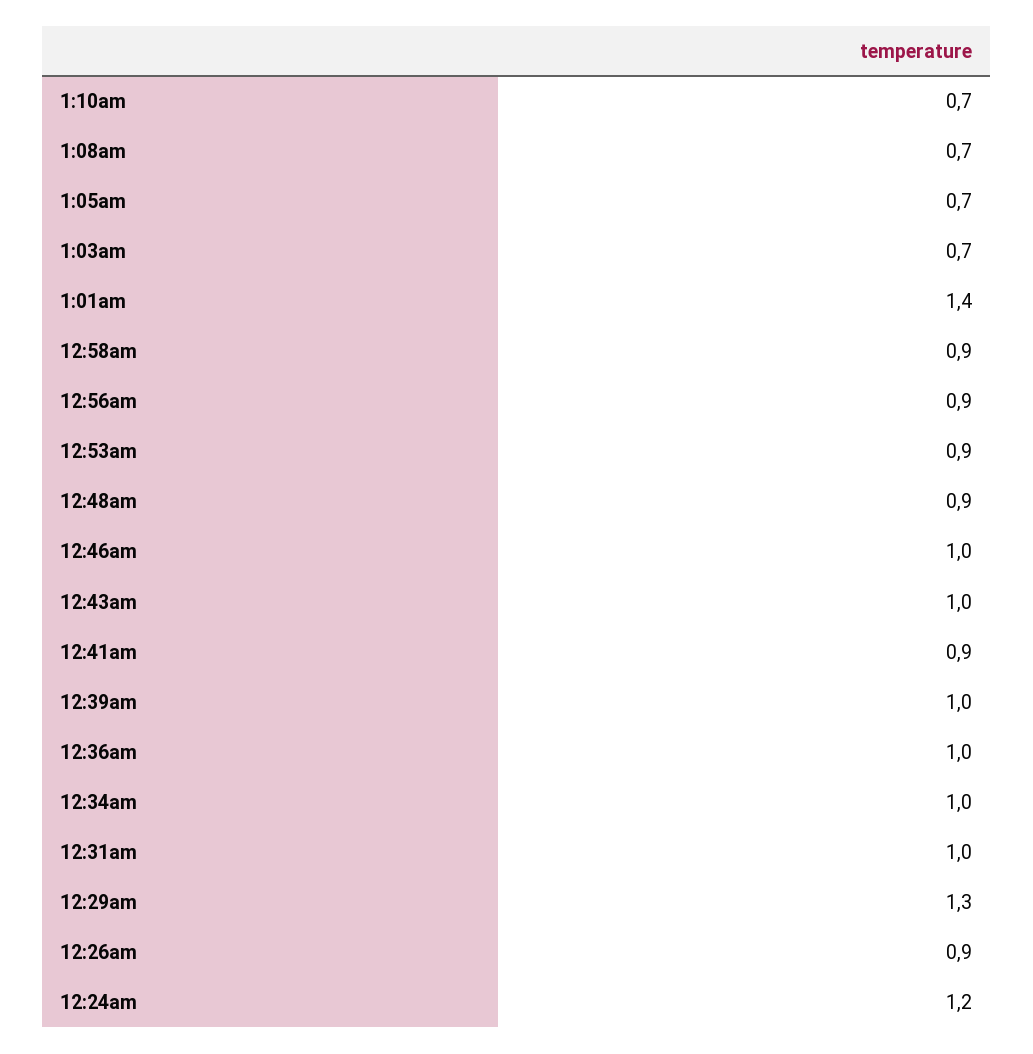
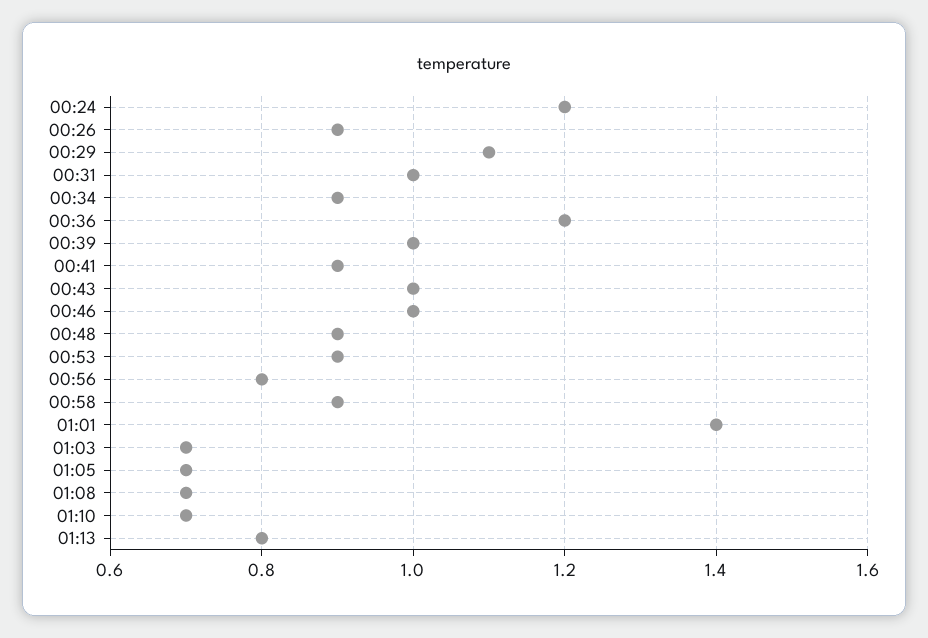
  {
    "1:10am": 0.7,
    "1:08am": 0.7,
    "1:05am": 0.7,
    "1:03am": 0.7,
    "1:01am": 1.4,
    "12:58am": 0.9,
-   "12:56am": 0.9,
+   "12:56am": 0.8,
    "12:53am": 0.9,
    "12:48am": 0.9,
    "12:46am": 1,
    "12:43am": 1,
    "12:41am": 0.9,
    "12:39am": 1,
-   "12:36am": 1,
+   "12:36am": 1.2,
-   "12:34am": 1,
+   "12:34am": 0.9,
    "12:31am": 1,
-   "12:29am": 1.3,
+   "12:29am": 1.1,
    "12:26am": 0.9,
-   "12:24am": 1.2
+   "12:24am": 1.2,
+   "01:13": 0.8
  }

